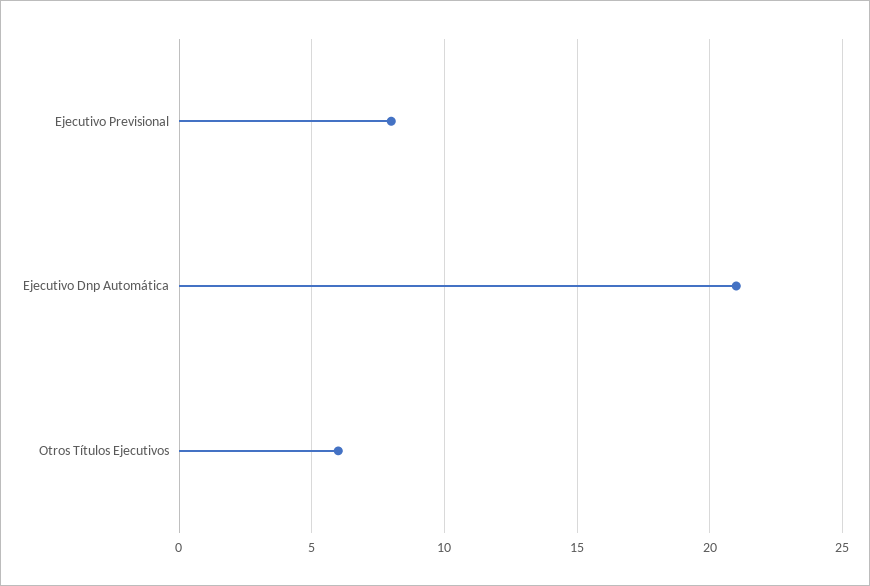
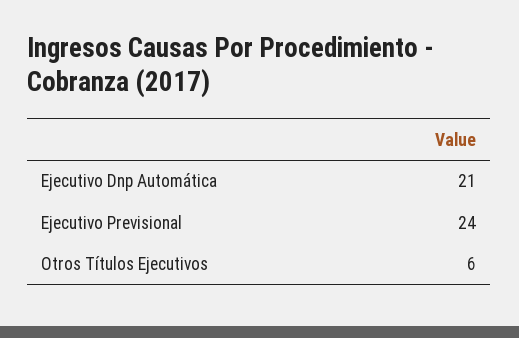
  {
-   "Ejecutivo Previsional": 8,
+   "Ejecutivo Previsional": 24,
    "Ejecutivo Dnp Automática": 21,
    "Otros Títulos Ejecutivos": 6
  }

